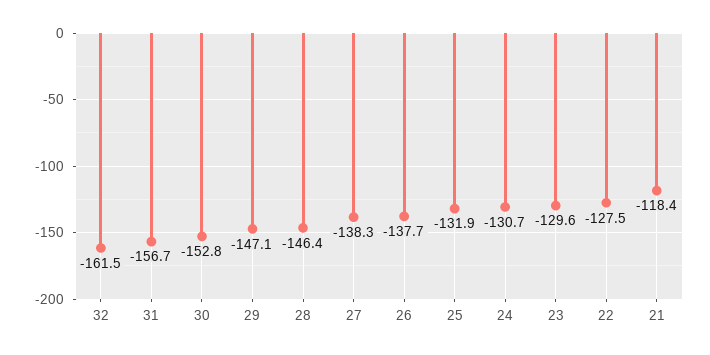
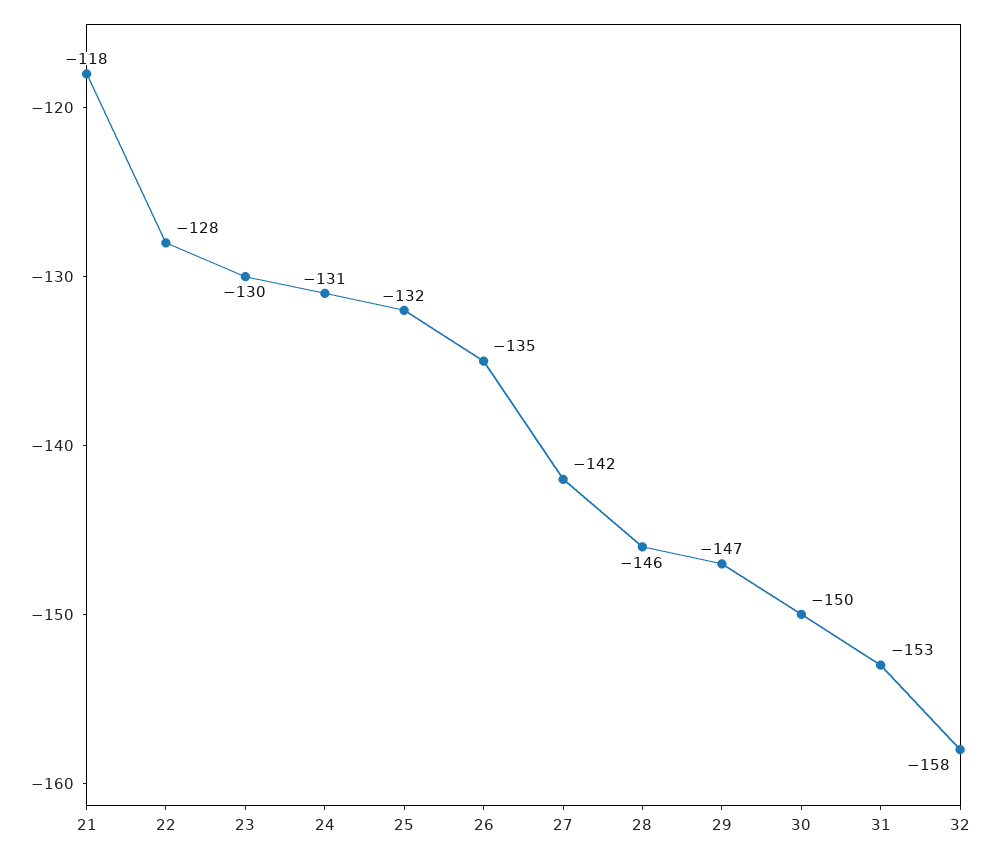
  {
-   "32": -161.5,
+   "32": -158,
-   "31": -156.7,
+   "31": -153,
-   "30": -152.8,
+   "30": -150,
    "29": -147.1,
    "28": -146.4,
-   "27": -138.3,
+   "27": -142,
-   "26": -137.7,
+   "26": -135,
    "25": -131.9,
    "24": -130.7,
    "23": -129.6,
    "22": -127.5,
    "21": -118.4
  }

